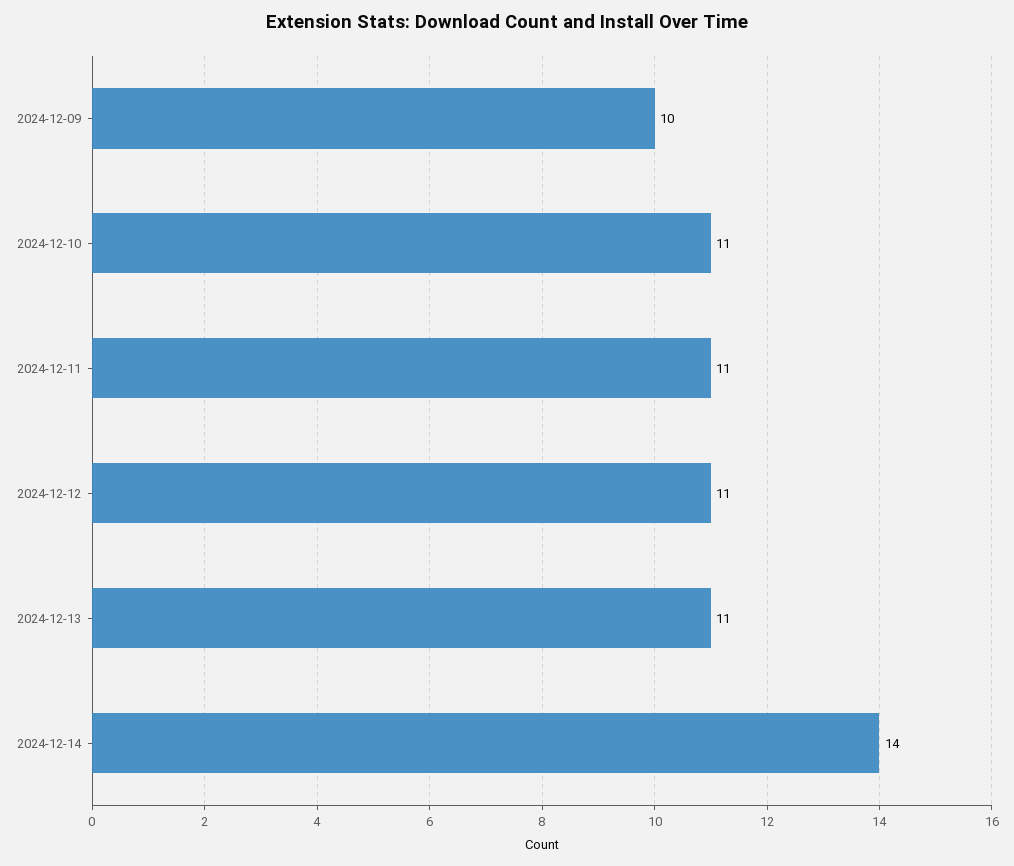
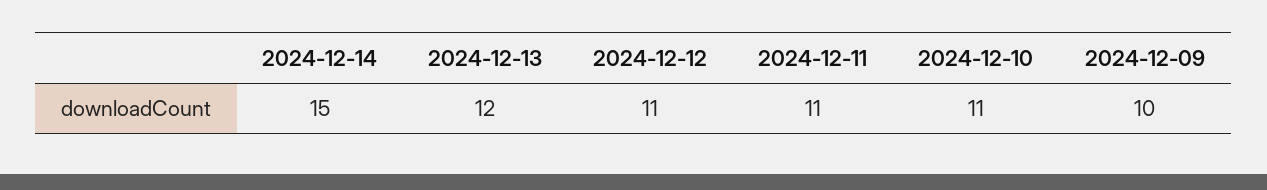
  {
    "2024-12-09": 10,
    "2024-12-10": 11,
    "2024-12-11": 11,
    "2024-12-12": 11,
-   "2024-12-13": 11,
+   "2024-12-13": 12,
-   "2024-12-14": 14
+   "2024-12-14": 15
  }

